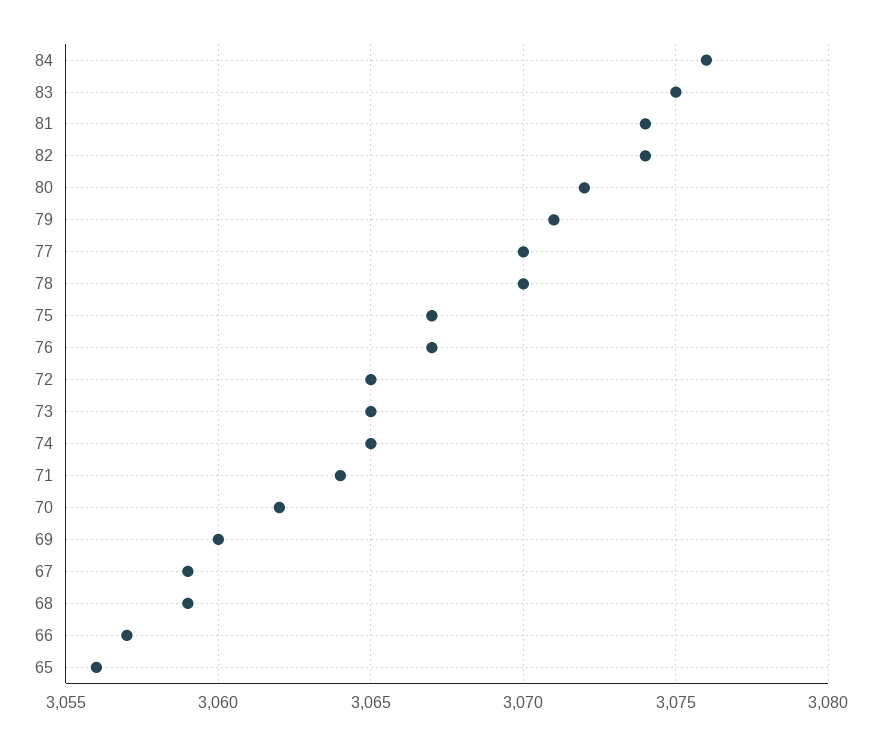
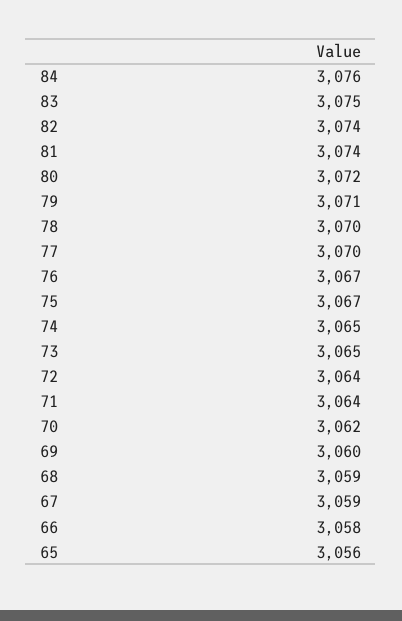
  {
    "84": 3076,
    "83": 3075,
    "81": 3074,
    "82": 3074,
    "80": 3072,
    "79": 3071,
    "77": 3070,
    "78": 3070,
    "75": 3067,
    "76": 3067,
-   "72": 3065,
+   "72": 3064,
    "73": 3065,
    "74": 3065,
    "71": 3064,
    "70": 3062,
    "69": 3060,
    "67": 3059,
    "68": 3059,
-   "66": 3057,
+   "66": 3058,
    "65": 3056
  }

